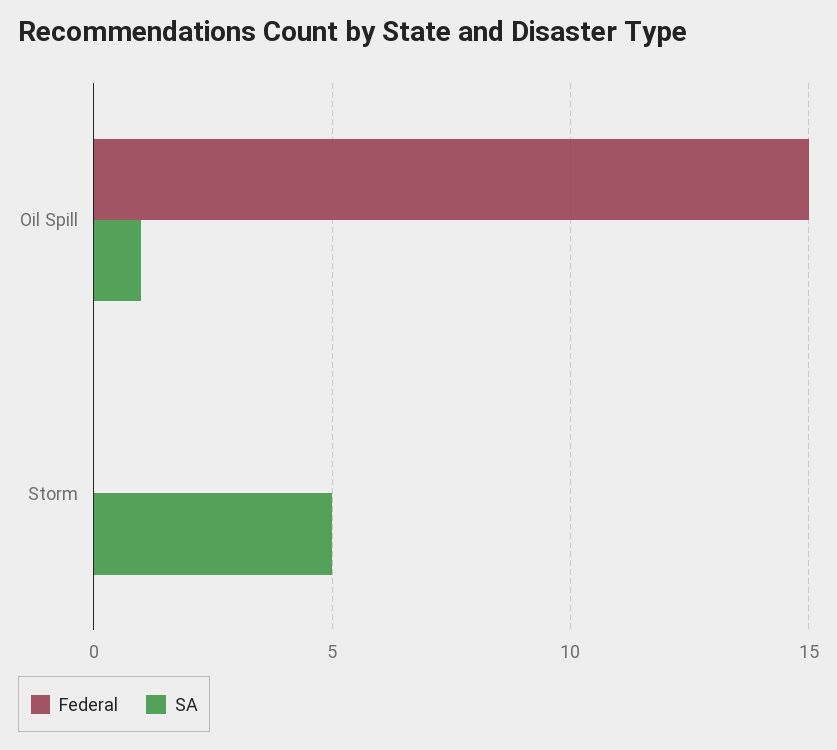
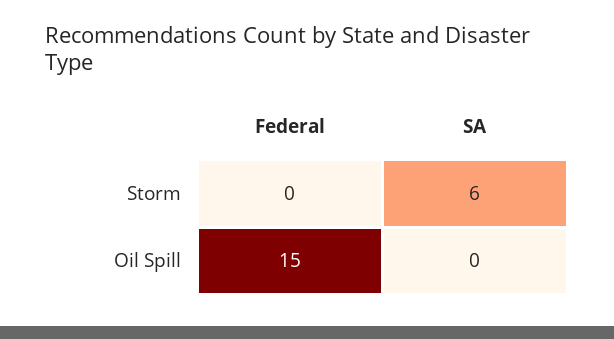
  {
    "Federal": {
      "Oil Spill": 15,
      "Storm": 0
    },
    "SA": {
-     "Oil Spill": 1,
+     "Oil Spill": 0,
-     "Storm": 5
+     "Storm": 6
    }
  }

